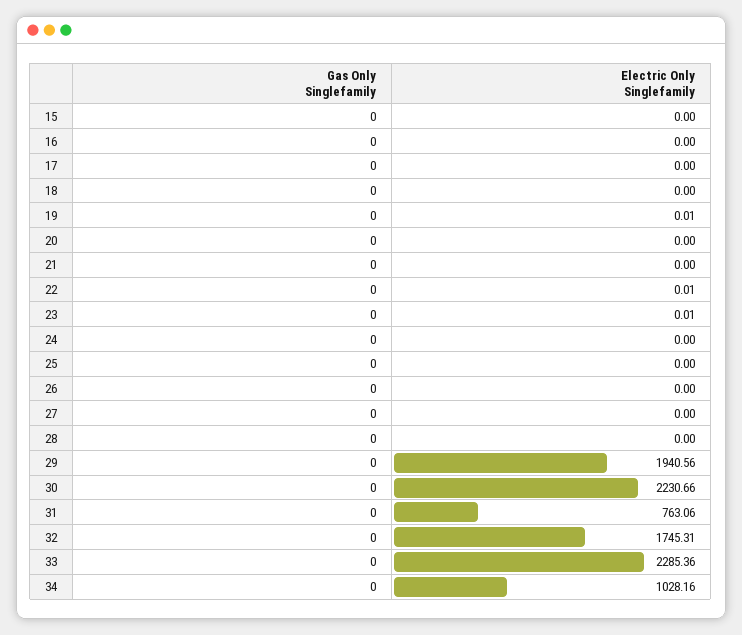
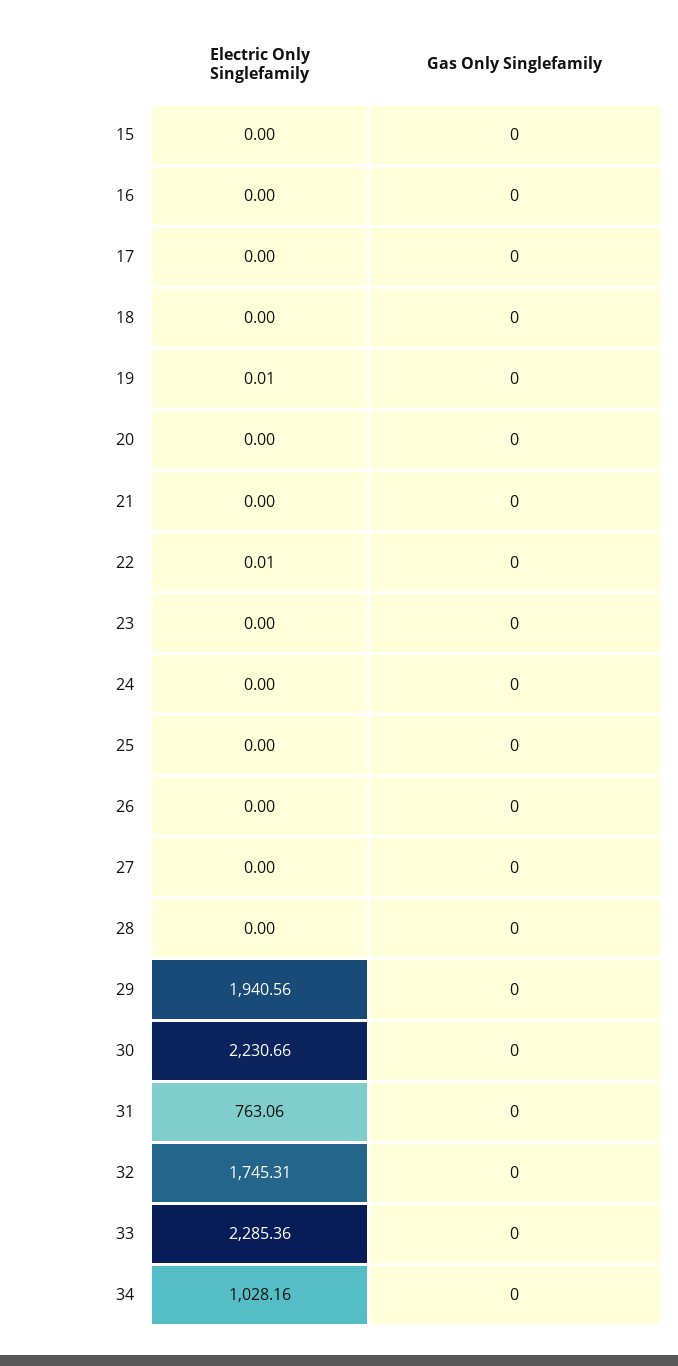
  {
    "Gas Only Singlefamily": {
      "15": 0,
      "16": 0,
      "17": 0,
      "18": 0,
      "19": 0,
      "20": 0,
      "21": 0,
      "22": 0,
      "23": 0,
      "24": 0,
      "25": 0,
      "26": 0,
      "27": 0,
      "28": 0,
      "29": 0,
      "30": 0,
      "31": 0,
      "32": 0,
      "33": 0,
      "34": 0
    },
    "Electric Only Singlefamily": {
      "15": 0,
      "16": 0,
      "17": 0,
      "18": 0,
      "19": 0.01,
      "20": 0,
      "21": 0,
      "22": 0.01,
-     "23": 0.01,
+     "23": 0,
      "24": 0,
      "25": 0,
      "26": 0,
      "27": 0,
      "28": 0,
      "29": 1940.56,
      "30": 2230.66,
      "31": 763.06,
      "32": 1745.31,
      "33": 2285.36,
      "34": 1028.16
    }
  }

